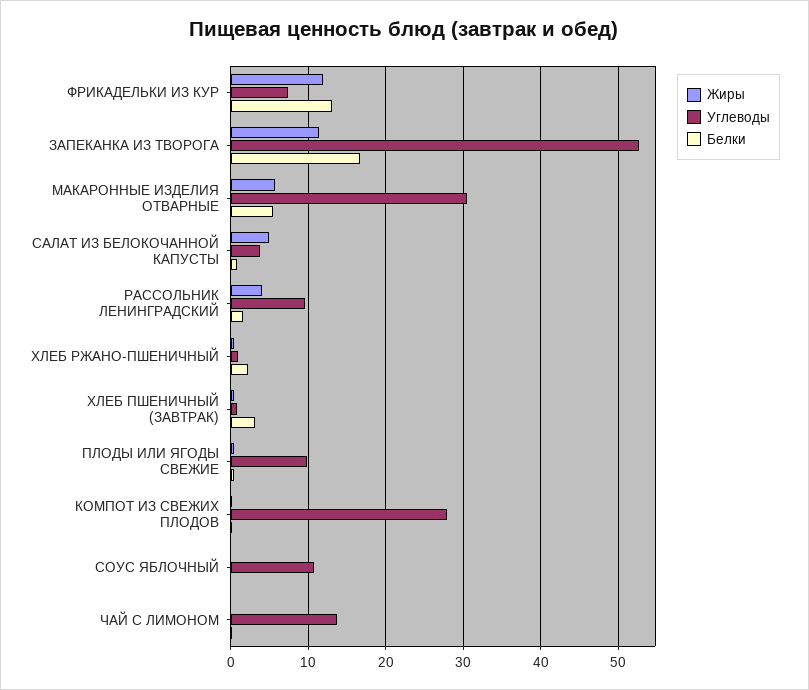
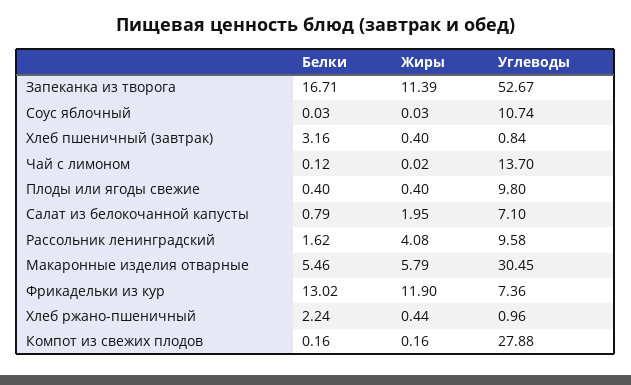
  {
    "Жиры": {
      "ФРИКАДЕЛЬКИ ИЗ КУР": 11.9,
      "ЗАПЕКАНКА ИЗ ТВОРОГА": 11.39,
      "МАКАРОННЫЕ ИЗДЕЛИЯ ОТВАРНЫЕ": 5.79,
-     "САЛАТ ИЗ БЕЛОКОЧАННОЙ КАПУСТЫ": 5,
+     "САЛАТ ИЗ БЕЛОКОЧАННОЙ КАПУСТЫ": 1.95,
      "РАССОЛЬНИК ЛЕНИНГРАДСКИЙ": 4.08,
      "ХЛЕБ РЖАНО-ПШЕНИЧНЫЙ": 0.44,
      "ХЛЕБ ПШЕНИЧНЫЙ (ЗАВТРАК)": 0.4,
      "ПЛОДЫ ИЛИ ЯГОДЫ СВЕЖИЕ": 0.4,
      "КОМПОТ ИЗ СВЕЖИХ ПЛОДОВ": 0.16,
      "СОУС ЯБЛОЧНЫЙ": 0.03,
      "ЧАЙ С ЛИМОНОМ": 0.02
    },
    "Углеводы": {
      "ФРИКАДЕЛЬКИ ИЗ КУР": 7.36,
      "ЗАПЕКАНКА ИЗ ТВОРОГА": 52.67,
      "МАКАРОННЫЕ ИЗДЕЛИЯ ОТВАРНЫЕ": 30.45,
-     "САЛАТ ИЗ БЕЛОКОЧАННОЙ КАПУСТЫ": 4,
+     "САЛАТ ИЗ БЕЛОКОЧАННОЙ КАПУСТЫ": 7.1,
      "РАССОЛЬНИК ЛЕНИНГРАДСКИЙ": 9.58,
      "ХЛЕБ РЖАНО-ПШЕНИЧНЫЙ": 0.96,
      "ХЛЕБ ПШЕНИЧНЫЙ (ЗАВТРАК)": 0.84,
      "ПЛОДЫ ИЛИ ЯГОДЫ СВЕЖИЕ": 9.8,
      "КОМПОТ ИЗ СВЕЖИХ ПЛОДОВ": 27.88,
      "СОУС ЯБЛОЧНЫЙ": 10.74,
      "ЧАЙ С ЛИМОНОМ": 13.7
    },
    "Белки": {
      "ФРИКАДЕЛЬКИ ИЗ КУР": 13.02,
      "ЗАПЕКАНКА ИЗ ТВОРОГА": 16.71,
      "МАКАРОННЫЕ ИЗДЕЛИЯ ОТВАРНЫЕ": 5.46,
      "САЛАТ ИЗ БЕЛОКОЧАННОЙ КАПУСТЫ": 0.79,
      "РАССОЛЬНИК ЛЕНИНГРАДСКИЙ": 1.62,
      "ХЛЕБ РЖАНО-ПШЕНИЧНЫЙ": 2.24,
      "ХЛЕБ ПШЕНИЧНЫЙ (ЗАВТРАК)": 3.16,
      "ПЛОДЫ ИЛИ ЯГОДЫ СВЕЖИЕ": 0.4,
      "КОМПОТ ИЗ СВЕЖИХ ПЛОДОВ": 0.16,
      "СОУС ЯБЛОЧНЫЙ": 0.03,
      "ЧАЙ С ЛИМОНОМ": 0.12
    }
  }

